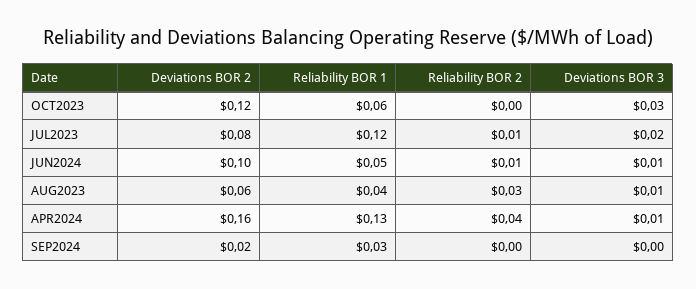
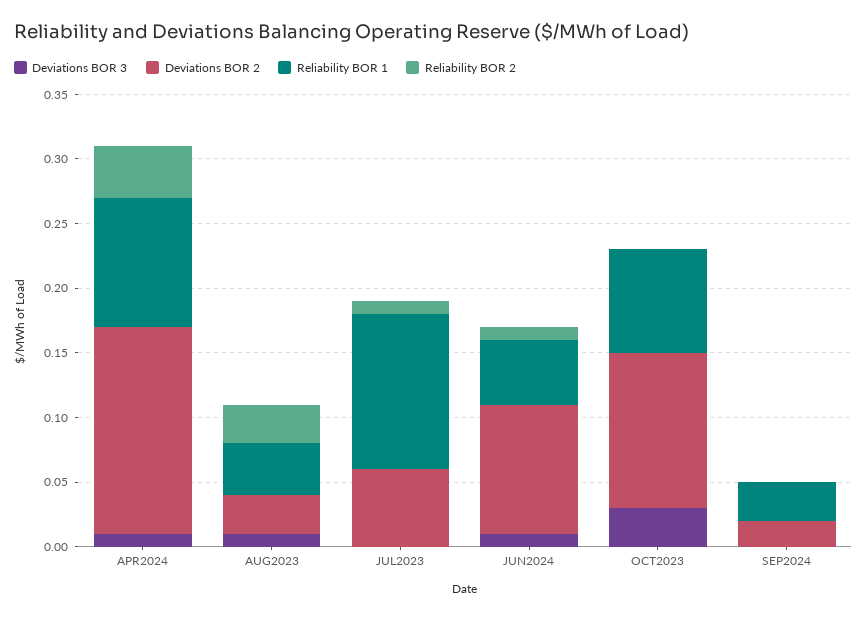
  {
    "Deviations BOR 2": {
      "OCT2023": 0.12,
-     "JUL2023": 0.08,
+     "JUL2023": 0.06,
      "JUN2024": 0.1,
-     "AUG2023": 0.06,
+     "AUG2023": 0.03,
      "APR2024": 0.16,
      "SEP2024": 0.02
    },
    "Reliability BOR 1": {
-     "OCT2023": 0.06,
+     "OCT2023": 0.08,
      "JUL2023": 0.12,
      "JUN2024": 0.05,
      "AUG2023": 0.04,
-     "APR2024": 0.13,
+     "APR2024": 0.1,
      "SEP2024": 0.03
    },
    "Reliability BOR 2": {
      "OCT2023": 0,
      "JUL2023": 0.01,
      "JUN2024": 0.01,
      "AUG2023": 0.03,
      "APR2024": 0.04,
      "SEP2024": 0
    },
    "Deviations BOR 3": {
      "OCT2023": 0.03,
-     "JUL2023": 0.02,
+     "JUL2023": 0,
      "JUN2024": 0.01,
      "AUG2023": 0.01,
      "APR2024": 0.01,
      "SEP2024": 0
    }
  }

